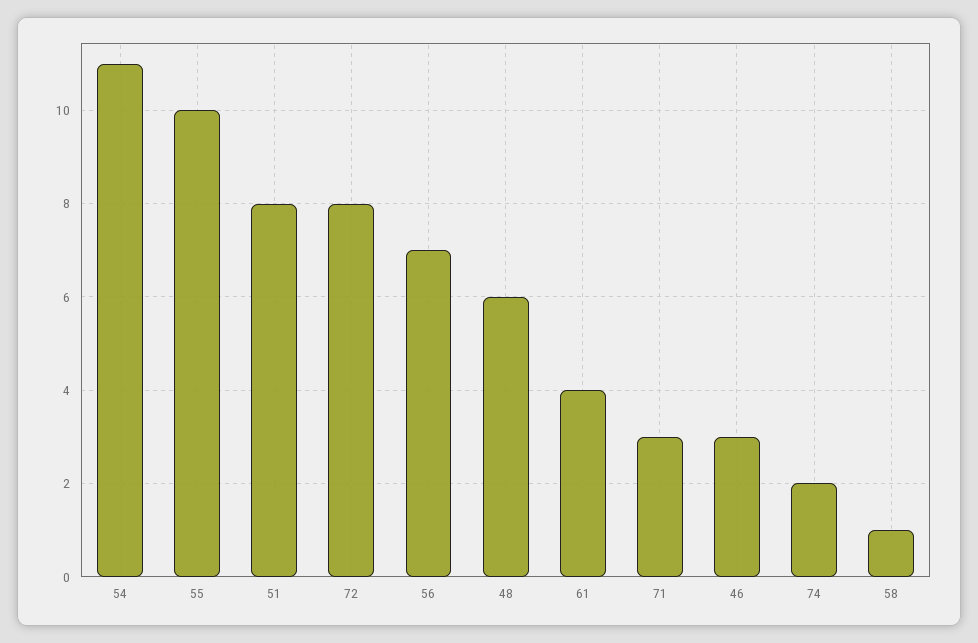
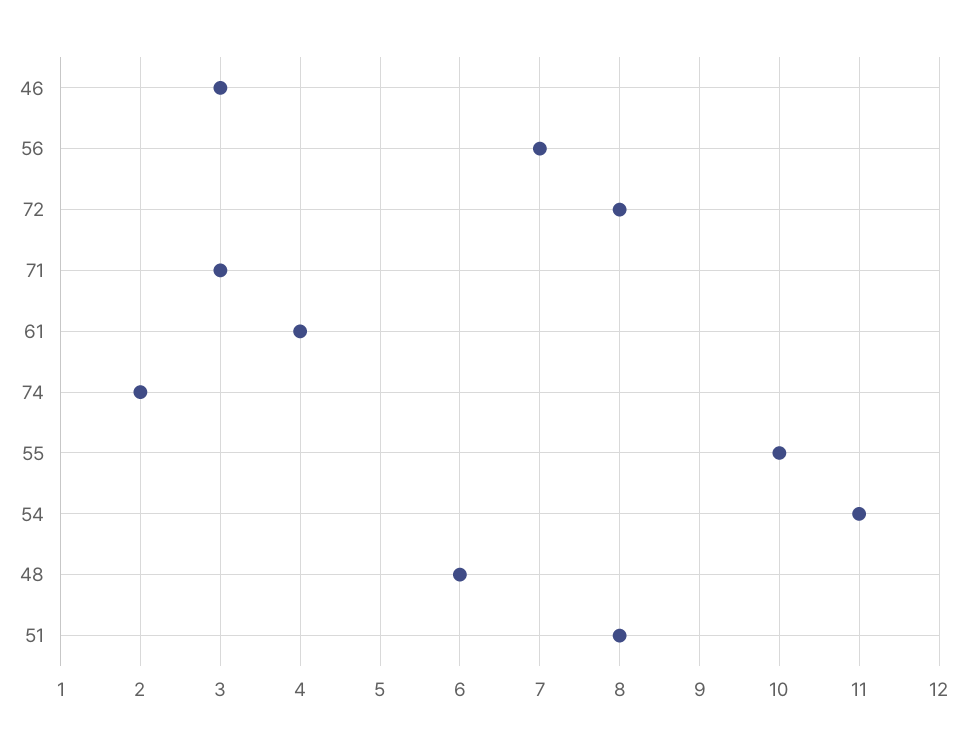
  {
    "54": 11,
    "55": 10,
    "51": 8,
    "72": 8,
    "56": 7,
    "48": 6,
    "61": 4,
    "71": 3,
    "46": 3,
-   "74": 2,
+   "74": 2
-   "58": 1
  }

